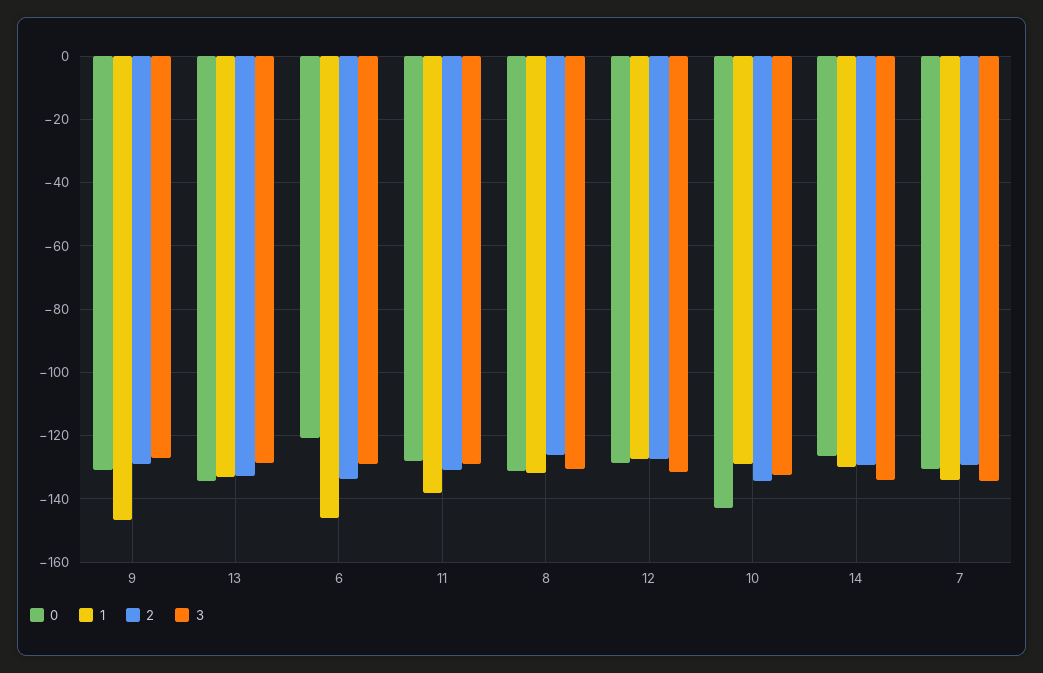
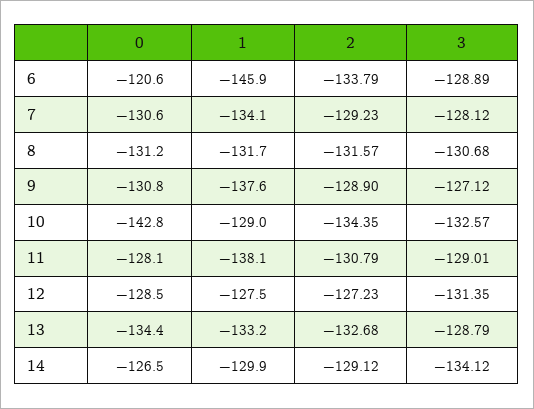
  {
    "0": {
      "9": -130.8,
      "13": -134.4,
      "6": -120.6,
      "11": -128.1,
      "8": -131.2,
      "12": -128.5,
      "10": -142.8,
      "14": -126.5,
      "7": -130.6
    },
    "1": {
-     "9": -146,
+     "9": -137.6,
      "13": -133.2,
      "6": -145.9,
      "11": -138.1,
      "8": -131.7,
      "12": -127.5,
      "10": -129,
      "14": -129.9,
      "7": -134.1
    },
    "2": {
      "9": -128.9,
      "13": -132.68,
      "6": -133.79,
      "11": -130.79,
-     "8": -126,
+     "8": -131.57,
      "12": -127.23,
      "10": -134.35,
      "14": -129.12,
      "7": -129.23
    },
    "3": {
      "9": -127.12,
      "13": -128.79,
      "6": -128.89,
      "11": -129.01,
      "8": -130.68,
      "12": -131.35,
      "10": -132.57,
      "14": -134.12,
-     "7": -134
+     "7": -128.12
    }
  }

